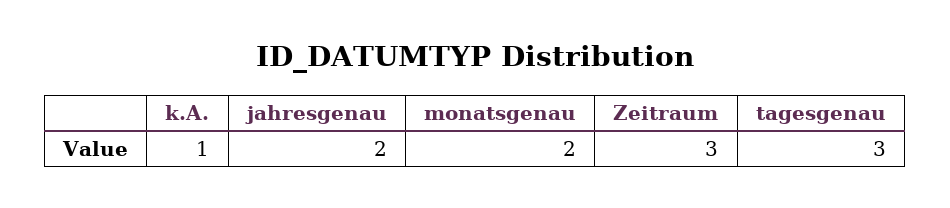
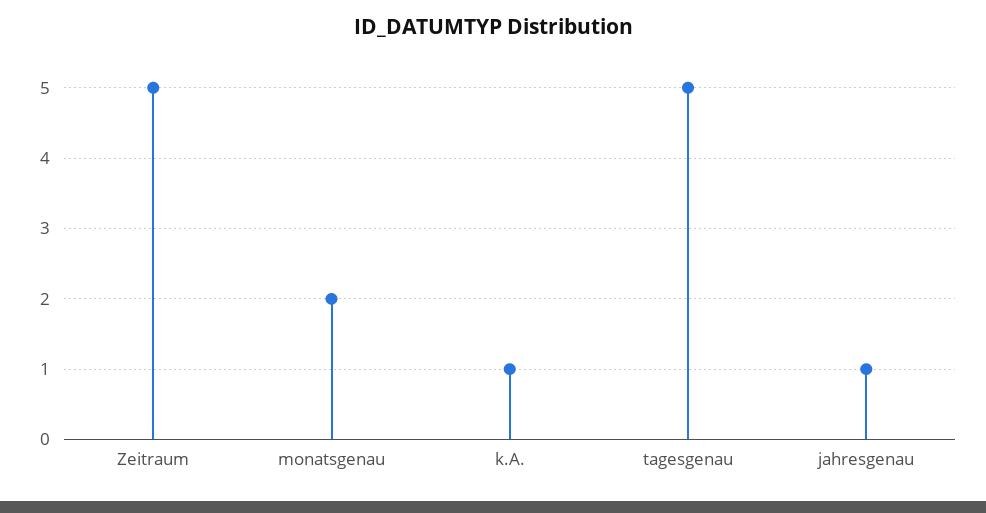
  {
    "k.A.": 1,
-   "jahresgenau": 2,
+   "jahresgenau": 1,
    "monatsgenau": 2,
-   "Zeitraum": 3,
+   "Zeitraum": 5,
-   "tagesgenau": 3
+   "tagesgenau": 5
  }

